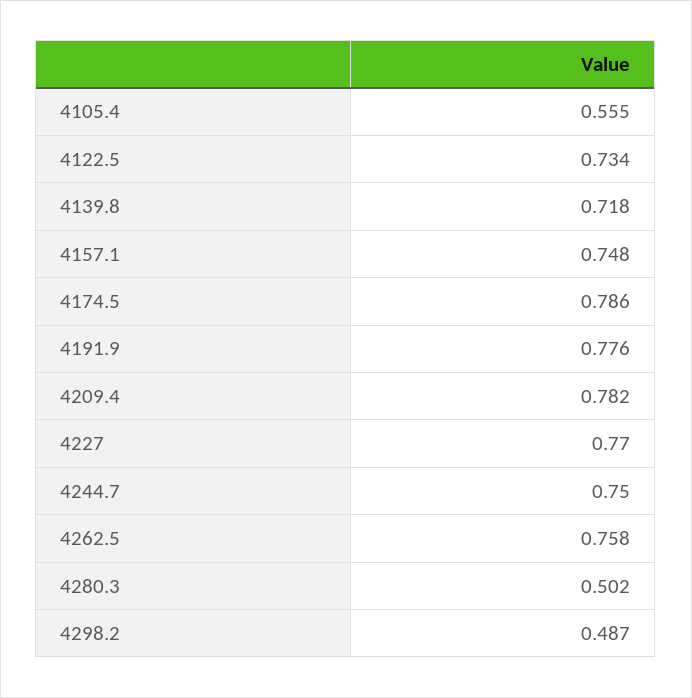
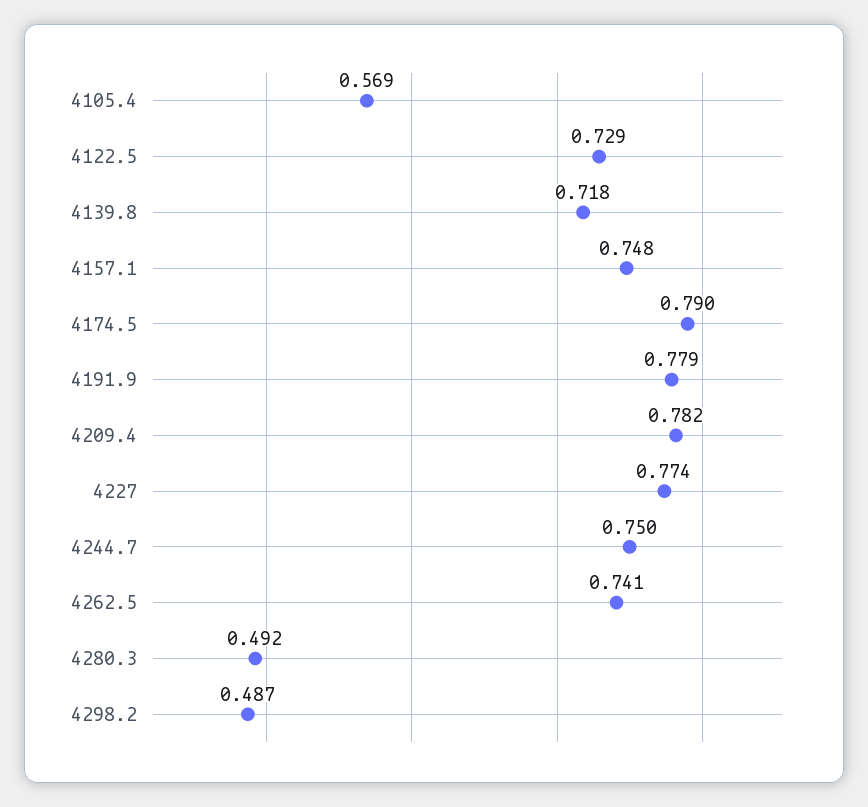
  {
-   "4105.4": 0.555,
+   "4105.4": 0.569,
-   "4122.5": 0.734,
+   "4122.5": 0.729,
    "4139.8": 0.718,
    "4157.1": 0.748,
-   "4174.5": 0.786,
+   "4174.5": 0.79,
-   "4191.9": 0.776,
+   "4191.9": 0.779,
    "4209.4": 0.782,
-   "4227": 0.77,
+   "4227": 0.774,
    "4244.7": 0.75,
-   "4262.5": 0.758,
+   "4262.5": 0.741,
-   "4280.3": 0.502,
+   "4280.3": 0.492,
    "4298.2": 0.487
  }

